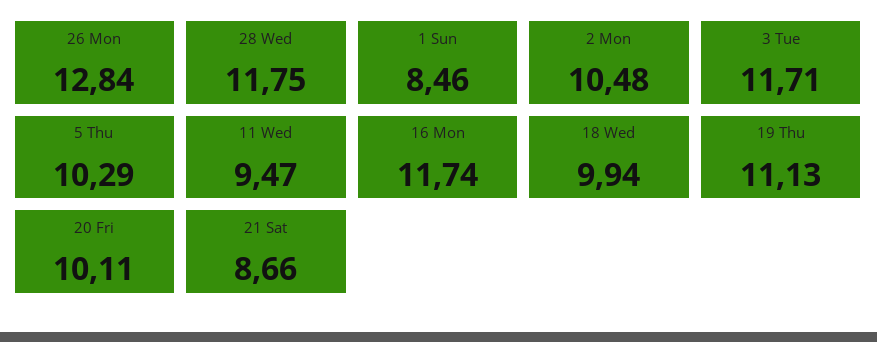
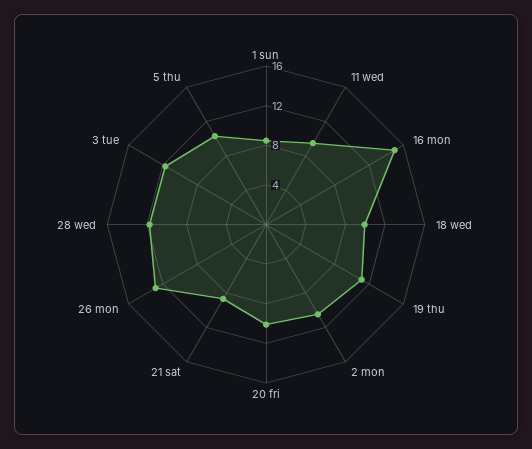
  {
    "26 Mon": 12.84,
    "28 Wed": 11.75,
    "1 Sun": 8.46,
    "2 Mon": 10.48,
    "3 Tue": 11.71,
    "5 Thu": 10.29,
    "11 Wed": 9.47,
-   "16 Mon": 11.74,
+   "16 Mon": 15,
    "18 Wed": 9.94,
    "19 Thu": 11.13,
    "20 Fri": 10.11,
    "21 Sat": 8.66
  }

